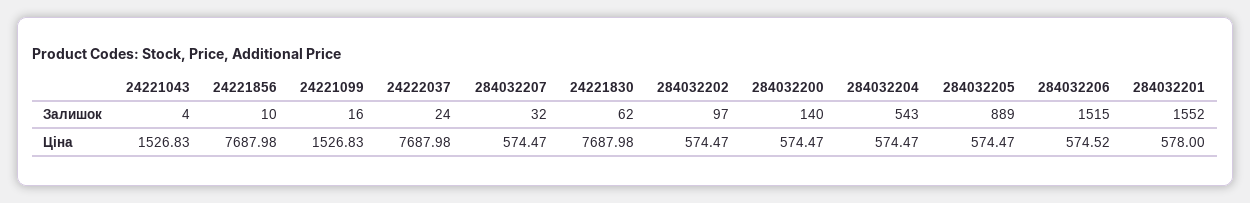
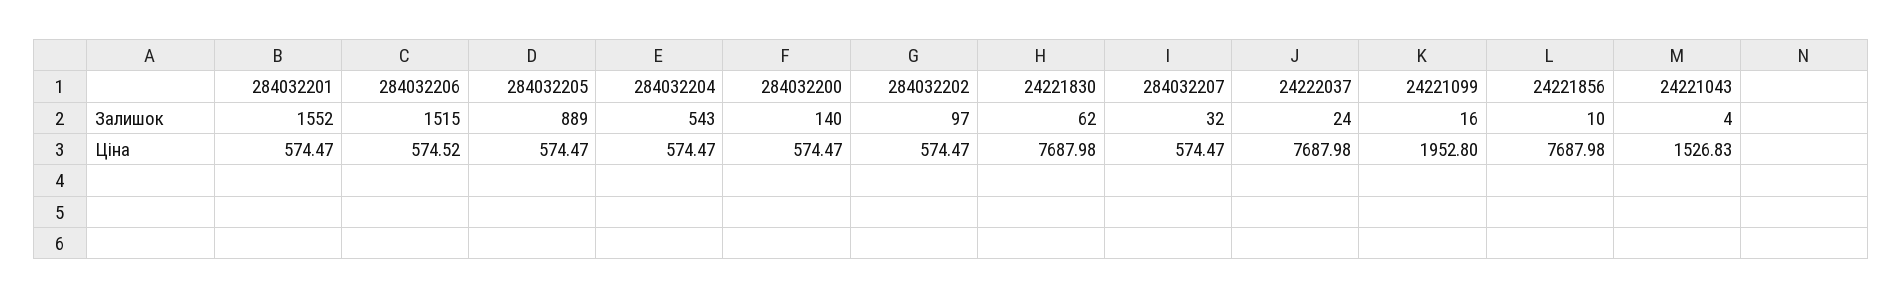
  {
    "24221043": {
      "Залишок": 4,
      "Ціна": 1526.83
    },
    "24221856": {
      "Залишок": 10,
      "Ціна": 7687.98
    },
    "24221099": {
      "Залишок": 16,
-     "Ціна": 1526.83
+     "Ціна": 1952.8
    },
    "24222037": {
      "Залишок": 24,
      "Ціна": 7687.98
    },
    "284032207": {
      "Залишок": 32,
      "Ціна": 574.47
    },
    "24221830": {
      "Залишок": 62,
      "Ціна": 7687.98
    },
    "284032202": {
      "Залишок": 97,
      "Ціна": 574.47
    },
    "284032200": {
      "Залишок": 140,
      "Ціна": 574.47
    },
    "284032204": {
      "Залишок": 543,
      "Ціна": 574.47
    },
    "284032205": {
      "Залишок": 889,
      "Ціна": 574.47
    },
    "284032206": {
      "Залишок": 1515,
      "Ціна": 574.52
    },
    "284032201": {
      "Залишок": 1552,
-     "Ціна": 578
+     "Ціна": 574.47
    }
  }

